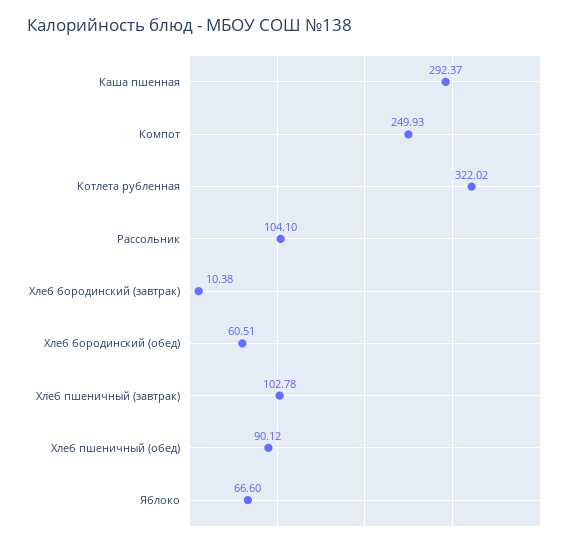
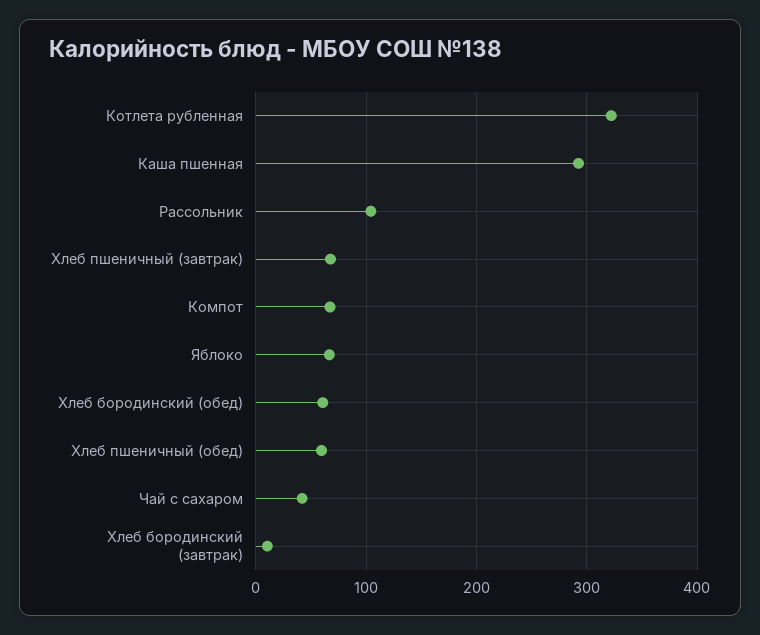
  {
    "Каша пшенная": 292.37,
-   "Компот": 249.93,
+   "Компот": 70,
    "Котлета рубленная": 322.02,
    "Рассольник": 104.1,
    "Хлеб бородинский (завтрак)": 10.38,
    "Хлеб бородинский (обед)": 60.51,
-   "Хлеб пшеничный (завтрак)": 102.78,
+   "Хлеб пшеничный (завтрак)": 70,
-   "Хлеб пшеничный (обед)": 90.12,
+   "Хлеб пшеничный (обед)": 60,
-   "Яблоко": 66.6
+   "Яблоко": 66.6,
+   "Чай с сахаром": 40
  }

